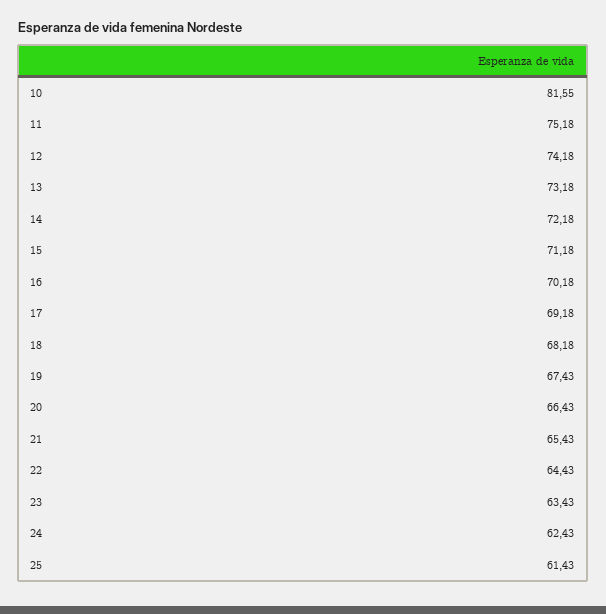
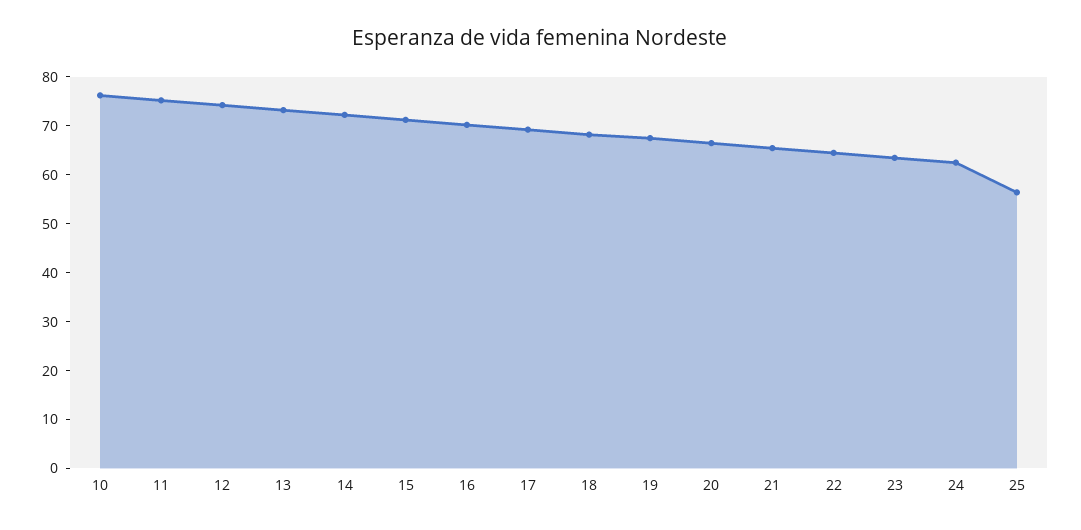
  {
-   "10": 81.55,
+   "10": 76,
    "11": 75.18,
    "12": 74.18,
    "13": 73.18,
    "14": 72.18,
    "15": 71.18,
    "16": 70.18,
    "17": 69.18,
    "18": 68.18,
    "19": 67.43,
    "20": 66.43,
    "21": 65.43,
    "22": 64.43,
    "23": 63.43,
    "24": 62.43,
-   "25": 61.43
+   "25": 56
  }

